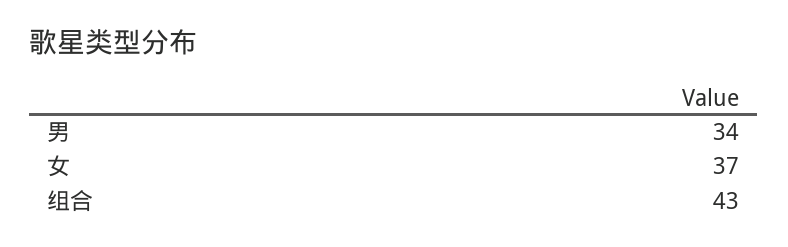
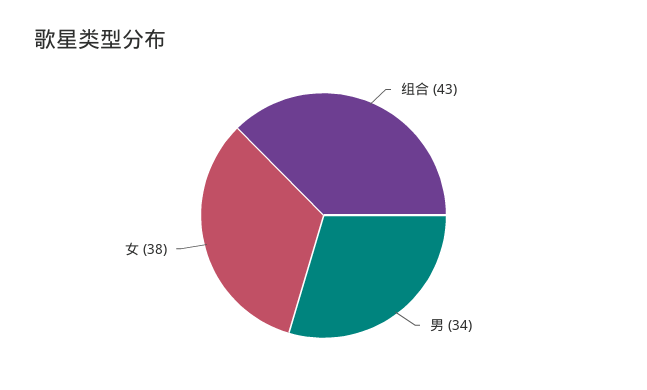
  {
    "男": 34,
-   "女": 37,
+   "女": 38,
    "组合": 43
  }

